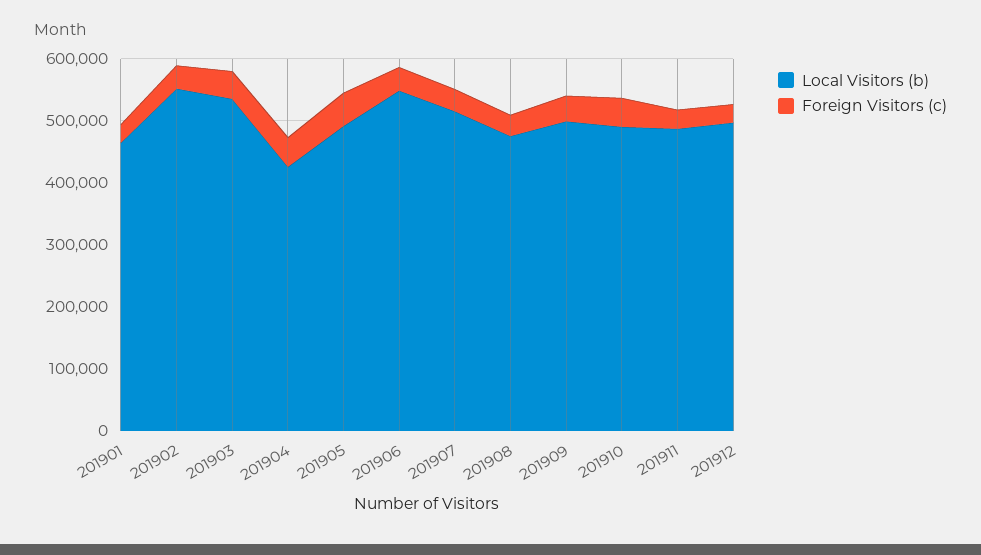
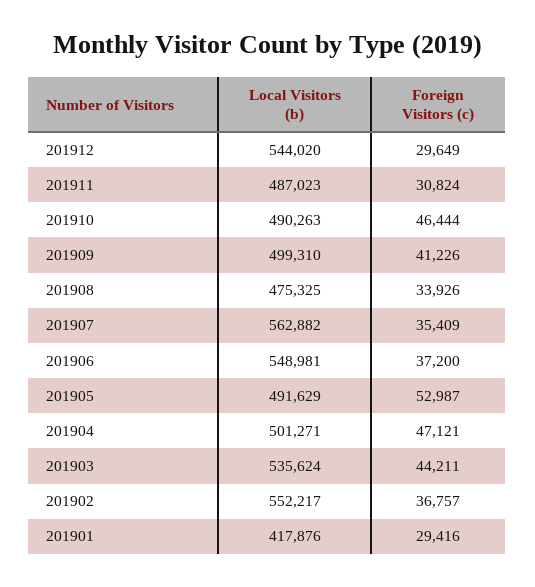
  {
    "Local Visitors (b)": {
-     "201901": 460000,
+     "201901": 417876,
      "201902": 552217,
      "201903": 535624,
-     "201904": 420000,
+     "201904": 501271,
      "201905": 491629,
      "201906": 548981,
-     "201907": 520000,
+     "201907": 562882,
      "201908": 475325,
      "201909": 499310,
      "201910": 490263,
      "201911": 487023,
-     "201912": 500000
+     "201912": 544020
    },
    "Foreign Visitors (c)": {
      "201901": 29416,
      "201902": 36757,
      "201903": 44211,
      "201904": 47121,
      "201905": 52987,
      "201906": 37200,
      "201907": 35409,
      "201908": 33926,
      "201909": 41226,
      "201910": 46444,
      "201911": 30824,
      "201912": 29649
    }
  }

